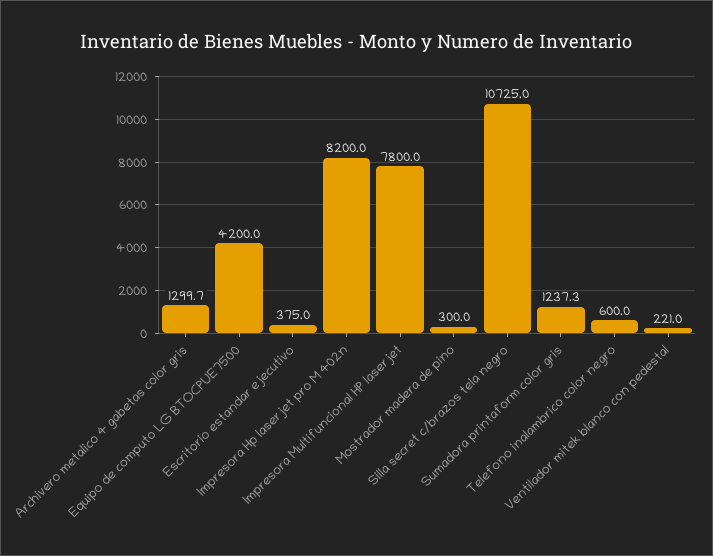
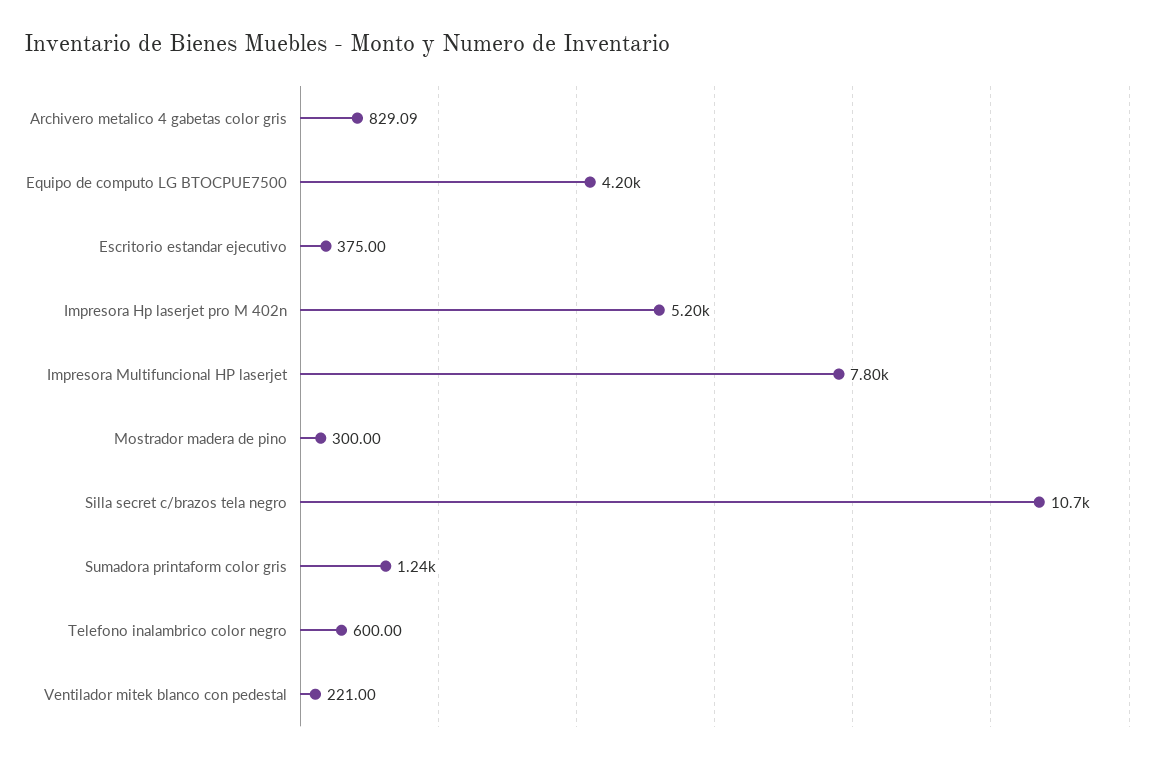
  {
-   "Archivero metalico 4 gabetas color gris": 1299.7,
+   "Archivero metalico 4 gabetas color gris": 829.09,
    "Equipo de computo LG BTOCPUE7500": 4200,
    "Escritorio estandar ejecutivo": 375,
-   "Impresora Hp laserjet pro M 402n": 8200,
+   "Impresora Hp laserjet pro M 402n": 5200,
    "Impresora Multifuncional HP laserjet": 7800,
    "Mostrador madera de pino": 300,
    "Silla secret c/brazos tela negro": 10725,
    "Sumadora printaform color gris": 1237.3,
    "Telefono inalambrico color negro": 600,
    "Ventilador mitek blanco con pedestal": 221
  }

